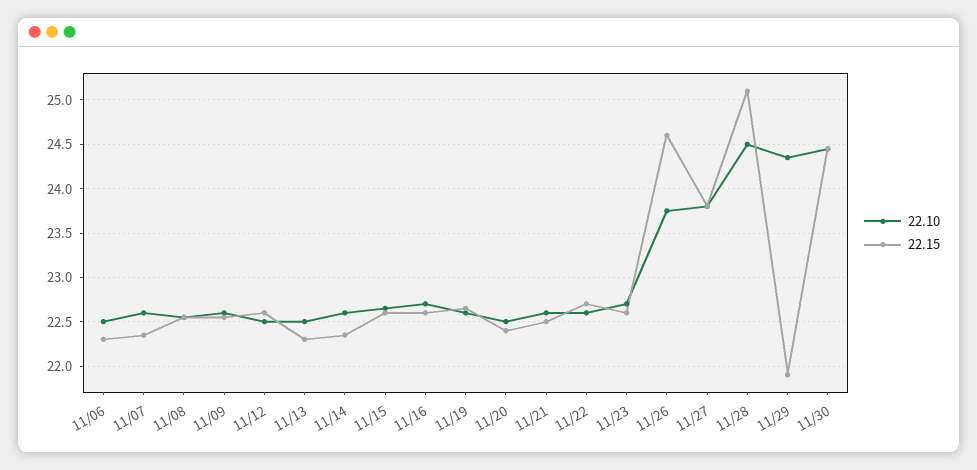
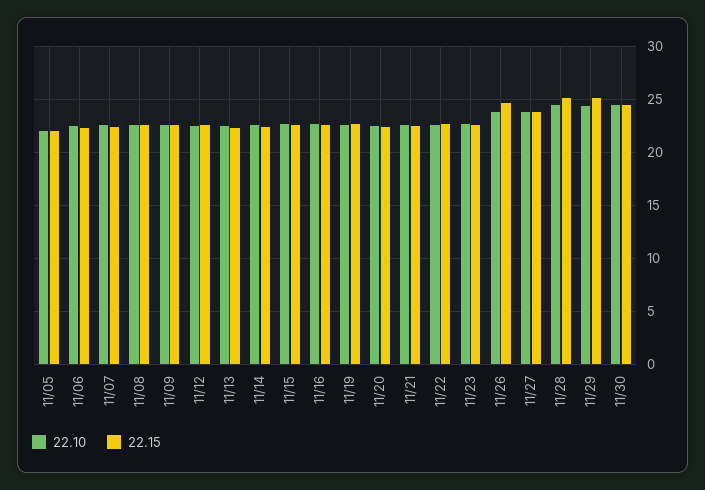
  {
    "22.10": {
      "11/06": 22.5,
      "11/07": 22.6,
      "11/08": 22.6,
      "11/09": 22.6,
      "11/12": 22.5,
      "11/13": 22.5,
      "11/14": 22.6,
      "11/15": 22.7,
      "11/16": 22.7,
      "11/19": 22.6,
      "11/20": 22.5,
      "11/21": 22.6,
      "11/22": 22.6,
      "11/23": 22.7,
      "11/26": 23.8,
      "11/27": 23.8,
      "11/28": 24.5,
      "11/29": 24.4,
-     "11/30": 24.5
+     "11/30": 24.5,
+     "11/05": 22
    },
    "22.15": {
      "11/06": 22.3,
      "11/07": 22.4,
      "11/08": 22.6,
      "11/09": 22.6,
      "11/12": 22.6,
      "11/13": 22.3,
      "11/14": 22.4,
      "11/15": 22.6,
      "11/16": 22.6,
      "11/19": 22.7,
      "11/20": 22.4,
      "11/21": 22.5,
      "11/22": 22.7,
      "11/23": 22.6,
      "11/26": 24.6,
      "11/27": 23.8,
      "11/28": 25.1,
-     "11/29": 21.9,
+     "11/29": 25,
-     "11/30": 24.5
+     "11/30": 24.5,
+     "11/05": 22
    }
  }

